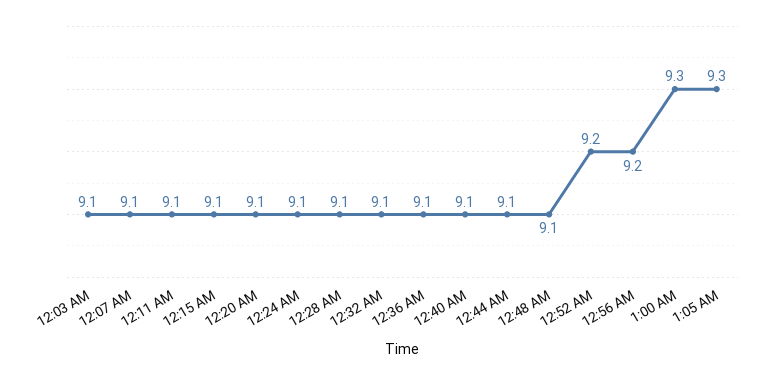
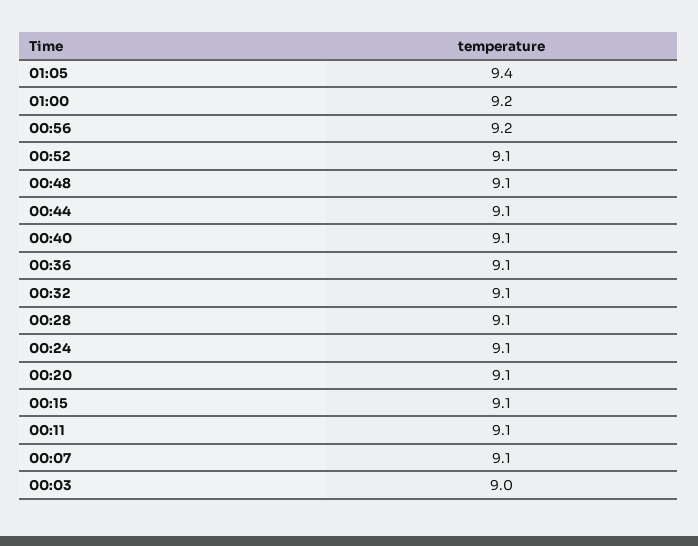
  {
-   "12:03 AM": 9.1,
+   "12:03 AM": 9,
    "12:07 AM": 9.1,
    "12:11 AM": 9.1,
    "12:15 AM": 9.1,
    "12:20 AM": 9.1,
    "12:24 AM": 9.1,
    "12:28 AM": 9.1,
    "12:32 AM": 9.1,
    "12:36 AM": 9.1,
    "12:40 AM": 9.1,
    "12:44 AM": 9.1,
    "12:48 AM": 9.1,
-   "12:52 AM": 9.2,
+   "12:52 AM": 9.1,
    "12:56 AM": 9.2,
-   "1:00 AM": 9.3,
+   "1:00 AM": 9.2,
-   "1:05 AM": 9.3
+   "1:05 AM": 9.4
  }

